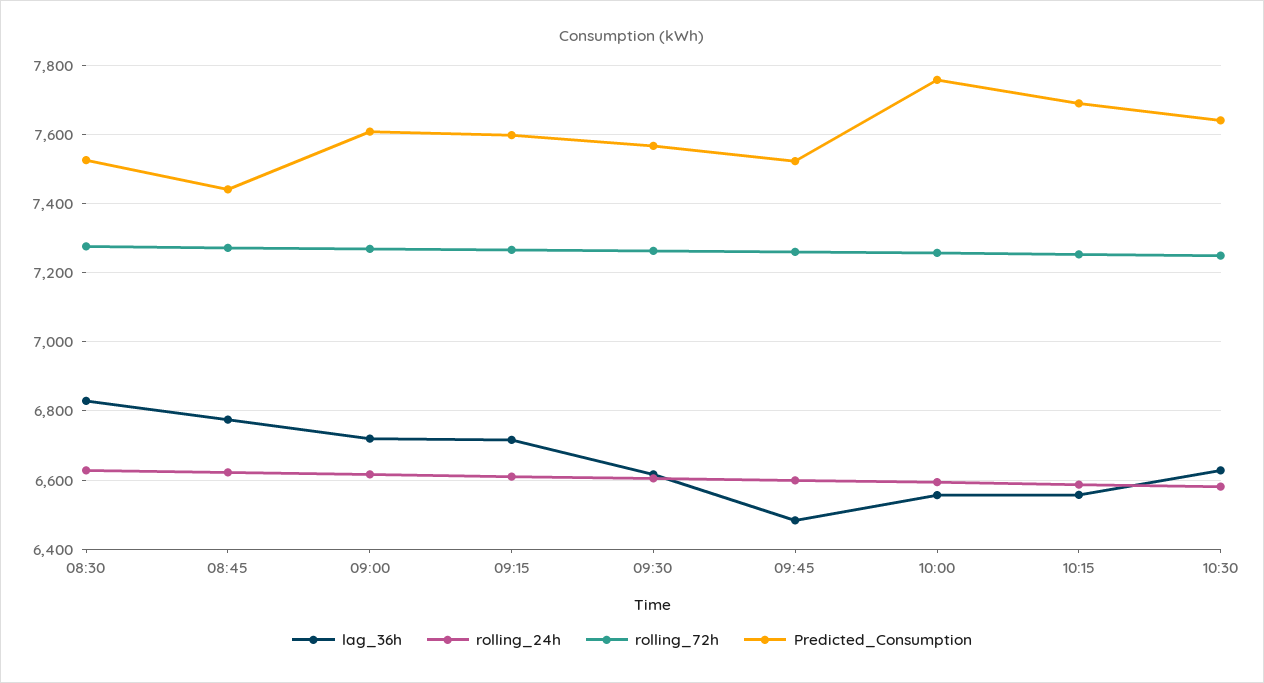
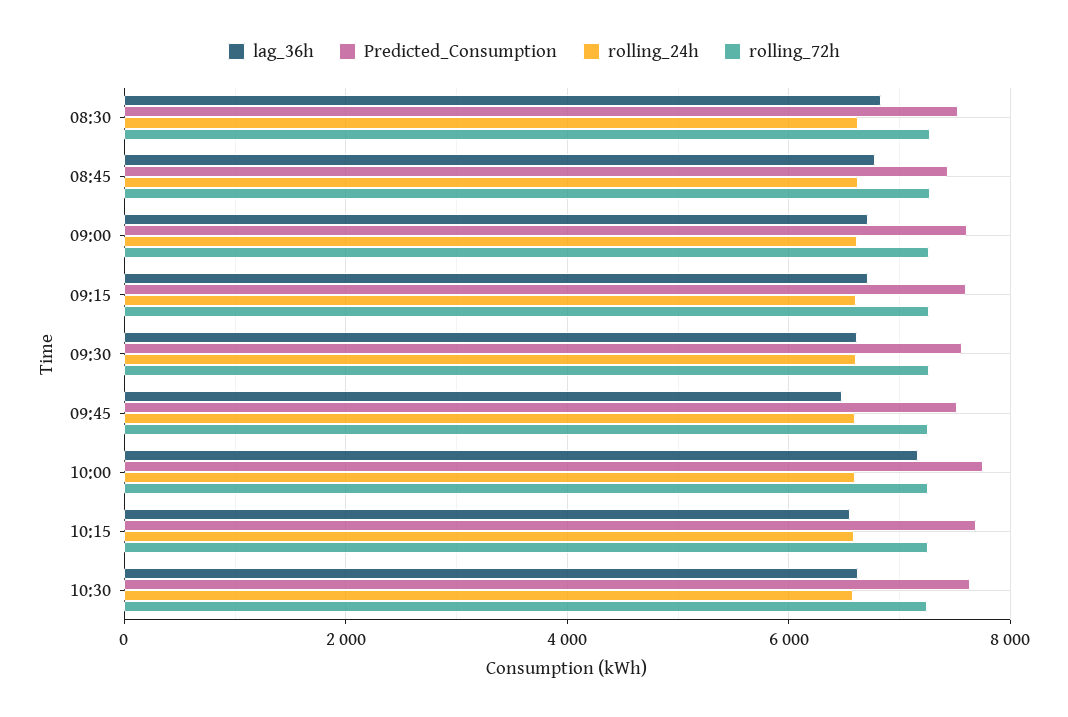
  {
    "lag_36h": {
      "08:30": 6820,
      "08:45": 6780,
      "09:00": 6720,
      "09:15": 6720,
      "09:30": 6620,
      "09:45": 6480,
-     "10:00": 6560,
+     "10:00": 7200,
      "10:15": 6560,
      "10:30": 6620
    },
    "rolling_24h": {
      "08:30": 6620,
      "08:45": 6620,
      "09:00": 6620,
      "09:15": 6620,
      "09:30": 6600,
      "09:45": 6600,
      "10:00": 6600,
      "10:15": 6580,
      "10:30": 6580
    },
    "rolling_72h": {
      "08:30": 7280,
      "08:45": 7280,
      "09:00": 7260,
      "09:15": 7260,
      "09:30": 7260,
      "09:45": 7260,
      "10:00": 7260,
      "10:15": 7260,
      "10:30": 7240
    },
    "Predicted_Consumption": {
      "08:30": 7520,
      "08:45": 7440,
      "09:00": 7600,
      "09:15": 7600,
      "09:30": 7560,
      "09:45": 7520,
      "10:00": 7760,
      "10:15": 7700,
      "10:30": 7640
    }
  }

